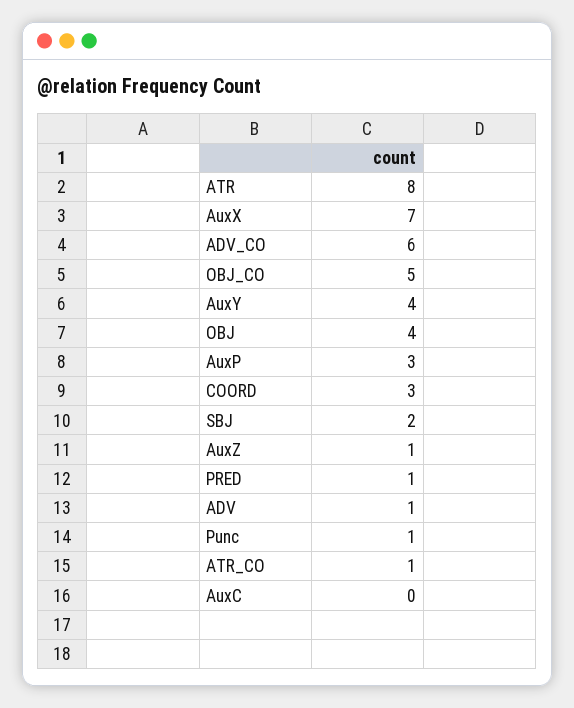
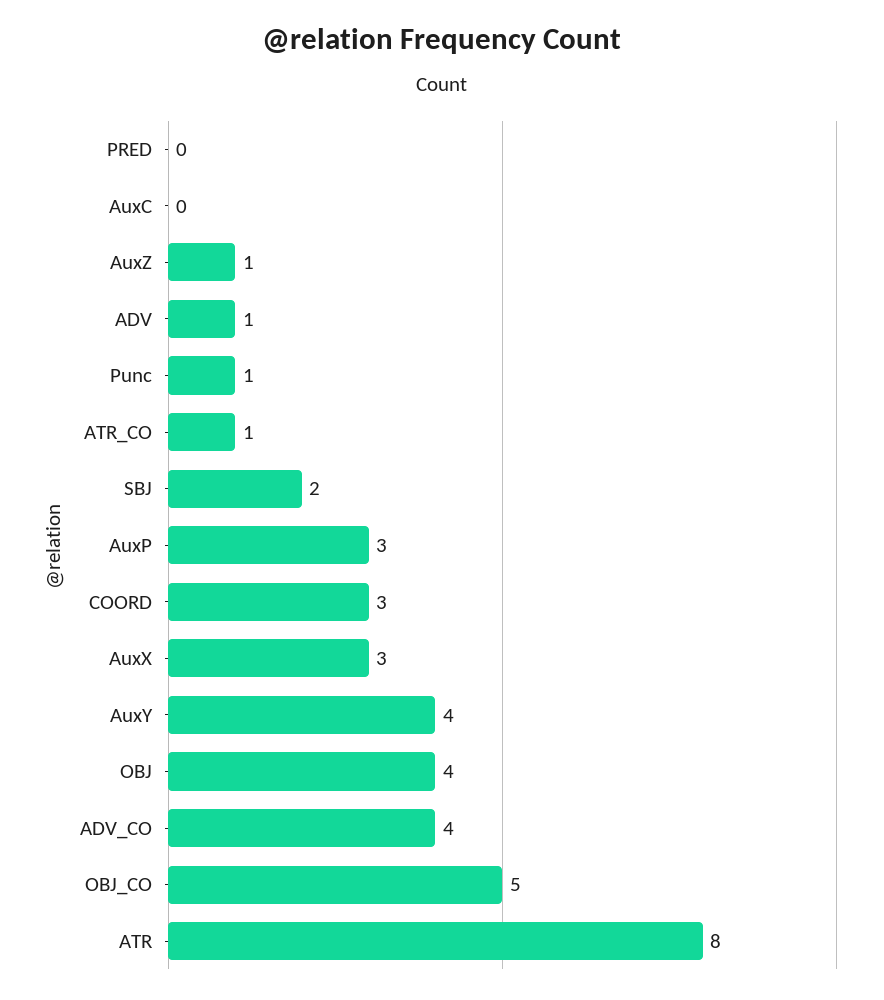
  {
    "ATR": 8,
-   "AuxX": 7,
+   "AuxX": 3,
-   "ADV_CO": 6,
+   "ADV_CO": 4,
    "OBJ_CO": 5,
    "AuxY": 4,
    "OBJ": 4,
    "AuxP": 3,
    "COORD": 3,
    "SBJ": 2,
    "AuxZ": 1,
-   "PRED": 1,
+   "PRED": 0,
    "ADV": 1,
    "Punc": 1,
    "ATR_CO": 1,
    "AuxC": 0
  }

